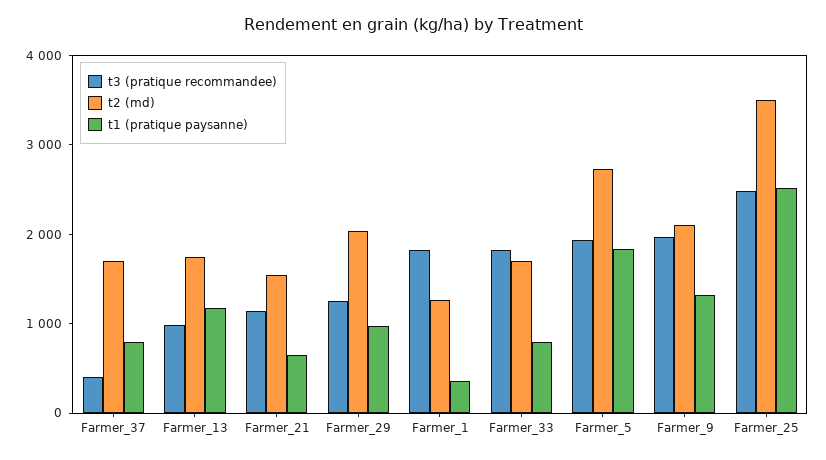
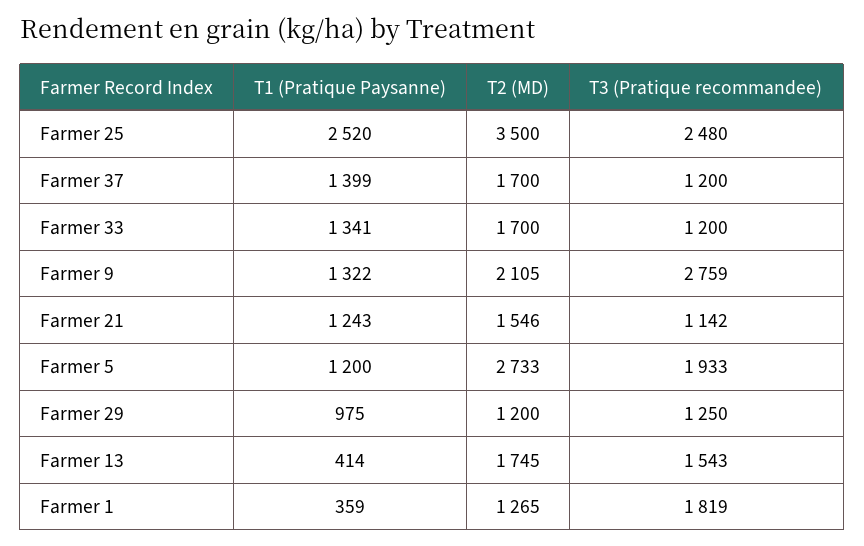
  {
    "t3 (pratique recommandee)": {
-     "Farmer_37": 400,
+     "Farmer_37": 1200,
-     "Farmer_13": 1000,
+     "Farmer_13": 1543,
      "Farmer_21": 1142,
      "Farmer_29": 1250,
      "Farmer_1": 1819,
-     "Farmer_33": 1800,
+     "Farmer_33": 1200,
      "Farmer_5": 1933,
-     "Farmer_9": 2000,
+     "Farmer_9": 2759,
      "Farmer_25": 2480
    },
    "t2 (md)": {
      "Farmer_37": 1700,
      "Farmer_13": 1745,
      "Farmer_21": 1546,
-     "Farmer_29": 2000,
+     "Farmer_29": 1200,
      "Farmer_1": 1265,
      "Farmer_33": 1700,
      "Farmer_5": 2733,
      "Farmer_9": 2105,
      "Farmer_25": 3500
    },
    "t1 (pratique paysanne)": {
-     "Farmer_37": 800,
+     "Farmer_37": 1399,
-     "Farmer_13": 1200,
+     "Farmer_13": 414,
-     "Farmer_21": 600,
+     "Farmer_21": 1243,
      "Farmer_29": 975,
      "Farmer_1": 359,
-     "Farmer_33": 800,
+     "Farmer_33": 1341,
-     "Farmer_5": 1800,
+     "Farmer_5": 1200,
      "Farmer_9": 1322,
      "Farmer_25": 2520
    }
  }

